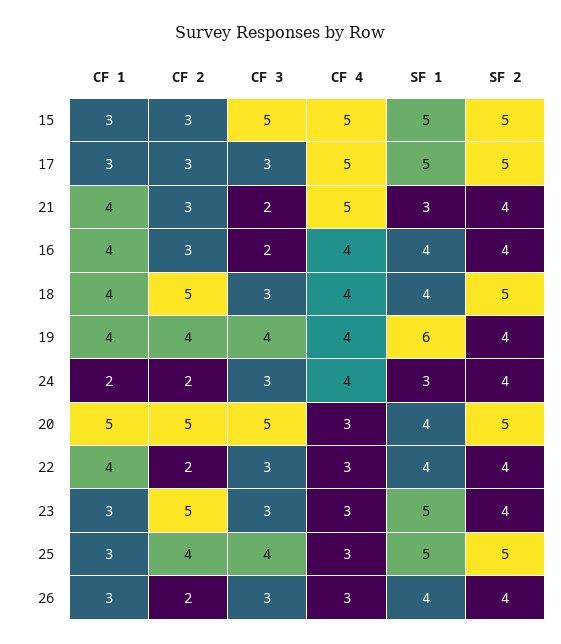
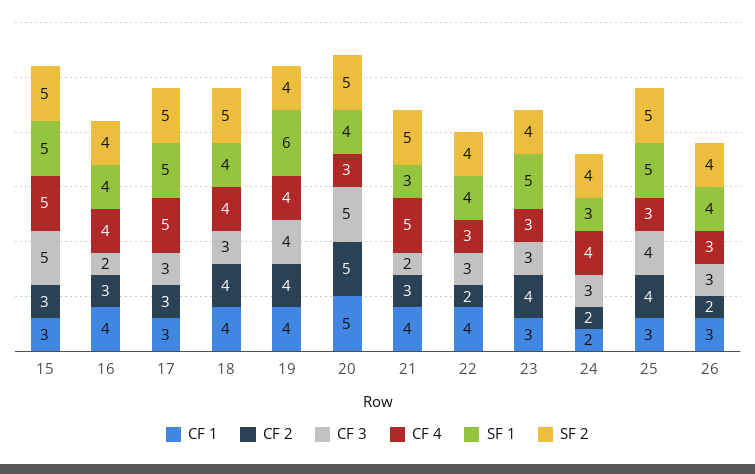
  {
    "CF 1": {
      "15": 3,
      "17": 3,
      "21": 4,
      "16": 4,
      "18": 4,
      "19": 4,
      "24": 2,
      "20": 5,
      "22": 4,
      "23": 3,
      "25": 3,
      "26": 3
    },
    "CF 2": {
      "15": 3,
      "17": 3,
      "21": 3,
      "16": 3,
-     "18": 5,
+     "18": 4,
      "19": 4,
      "24": 2,
      "20": 5,
      "22": 2,
-     "23": 5,
+     "23": 4,
      "25": 4,
      "26": 2
    },
    "CF 3": {
      "15": 5,
      "17": 3,
      "21": 2,
      "16": 2,
      "18": 3,
      "19": 4,
      "24": 3,
      "20": 5,
      "22": 3,
      "23": 3,
      "25": 4,
      "26": 3
    },
    "CF 4": {
      "15": 5,
      "17": 5,
      "21": 5,
      "16": 4,
      "18": 4,
      "19": 4,
      "24": 4,
      "20": 3,
      "22": 3,
      "23": 3,
      "25": 3,
      "26": 3
    },
    "SF 1": {
      "15": 5,
      "17": 5,
      "21": 3,
      "16": 4,
      "18": 4,
      "19": 6,
      "24": 3,
      "20": 4,
      "22": 4,
      "23": 5,
      "25": 5,
      "26": 4
    },
    "SF 2": {
      "15": 5,
      "17": 5,
-     "21": 4,
+     "21": 5,
      "16": 4,
      "18": 5,
      "19": 4,
      "24": 4,
      "20": 5,
      "22": 4,
      "23": 4,
      "25": 5,
      "26": 4
    }
  }

